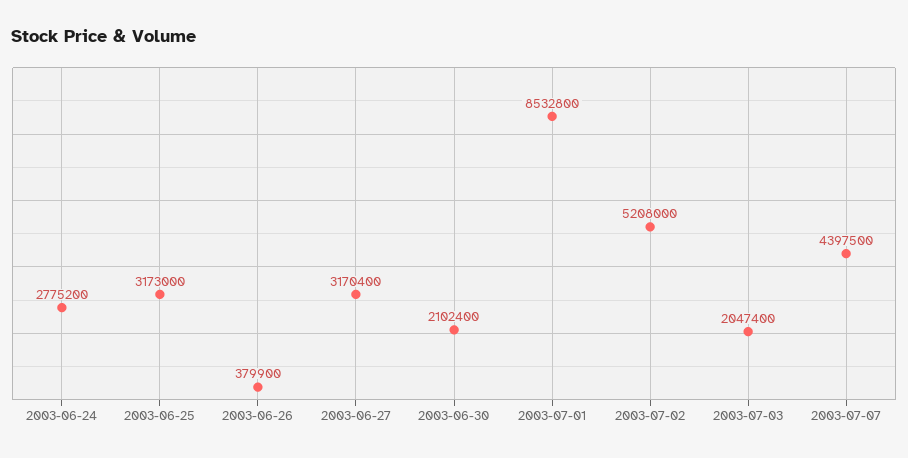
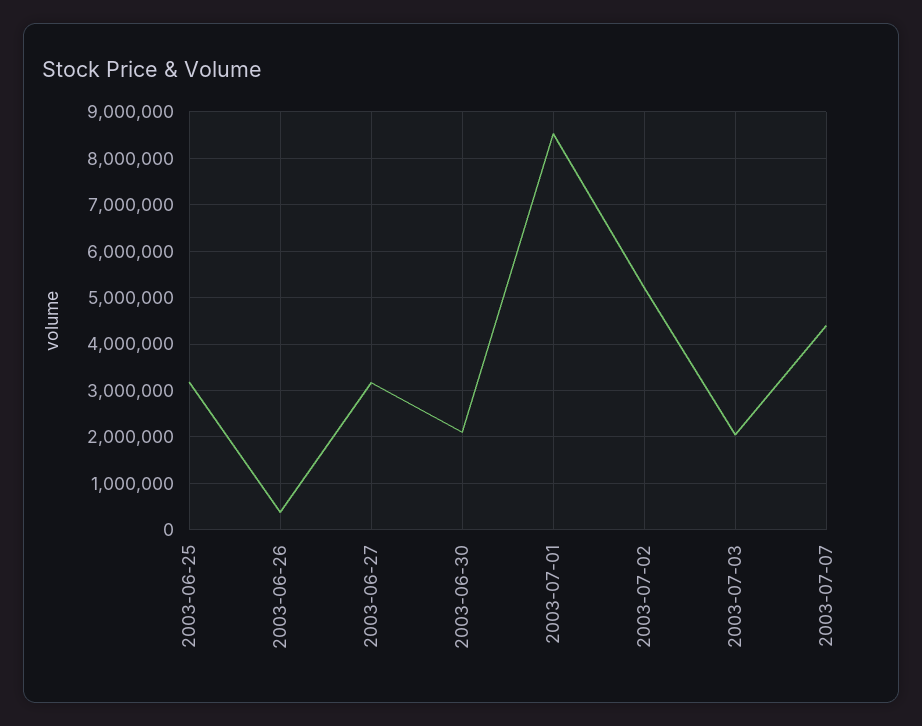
  {
-   "2003-06-24": 2775200,
    "2003-06-25": 3173000,
    "2003-06-26": 379900,
    "2003-06-27": 3170400,
    "2003-06-30": 2102400,
    "2003-07-01": 8532800,
    "2003-07-02": 5208000,
    "2003-07-03": 2047400,
    "2003-07-07": 4397500
  }

